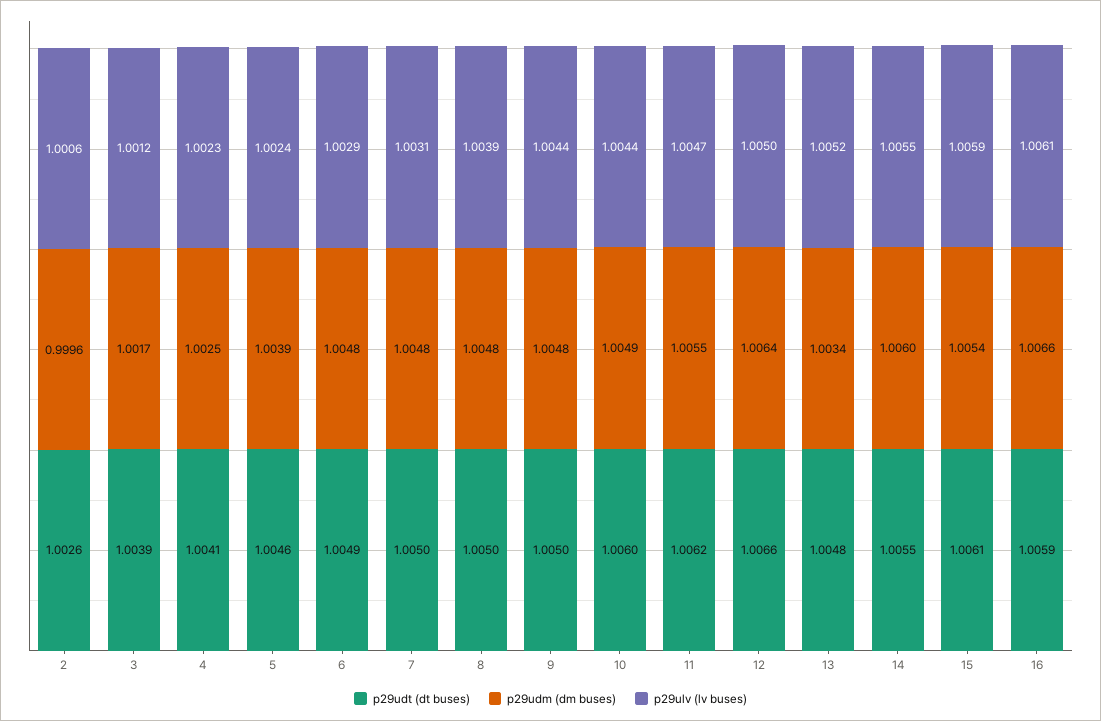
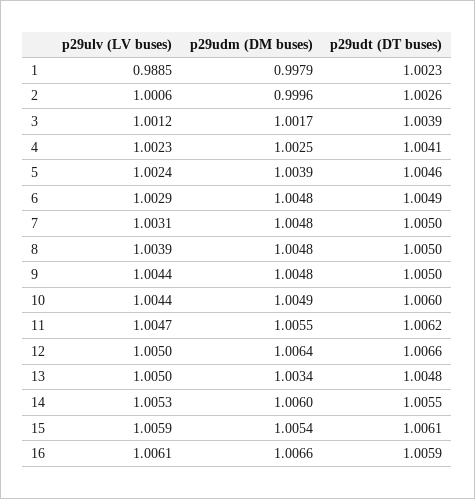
  {
    "p29udt (dt buses)": {
      "2": 1.0026,
      "3": 1.0039,
      "4": 1.0041,
      "5": 1.0046,
      "6": 1.0049,
      "7": 1.005,
      "8": 1.005,
      "9": 1.005,
      "10": 1.006,
      "11": 1.0062,
      "12": 1.0066,
      "13": 1.0048,
      "14": 1.0055,
      "15": 1.0061,
-     "16": 1.0059
+     "16": 1.0059,
+     "1": 1.0023
    },
    "p29udm (dm buses)": {
      "2": 0.9996,
      "3": 1.0017,
      "4": 1.0025,
      "5": 1.0039,
      "6": 1.0048,
      "7": 1.0048,
      "8": 1.0048,
      "9": 1.0048,
      "10": 1.0049,
      "11": 1.0055,
      "12": 1.0064,
      "13": 1.0034,
      "14": 1.006,
      "15": 1.0054,
-     "16": 1.0066
+     "16": 1.0066,
+     "1": 0.9979
    },
    "p29ulv (lv buses)": {
      "2": 1.0006,
      "3": 1.0012,
      "4": 1.0023,
      "5": 1.0024,
      "6": 1.0029,
      "7": 1.0031,
      "8": 1.0039,
      "9": 1.0044,
      "10": 1.0044,
      "11": 1.0047,
      "12": 1.005,
-     "13": 1.0052,
+     "13": 1.005,
-     "14": 1.0055,
+     "14": 1.0053,
      "15": 1.0059,
-     "16": 1.0061
+     "16": 1.0061,
+     "1": 0.9885
    }
  }

